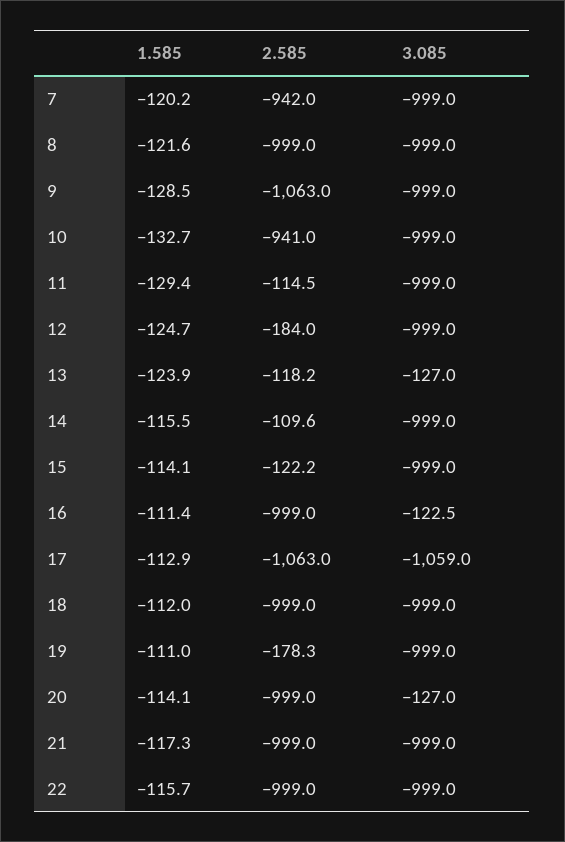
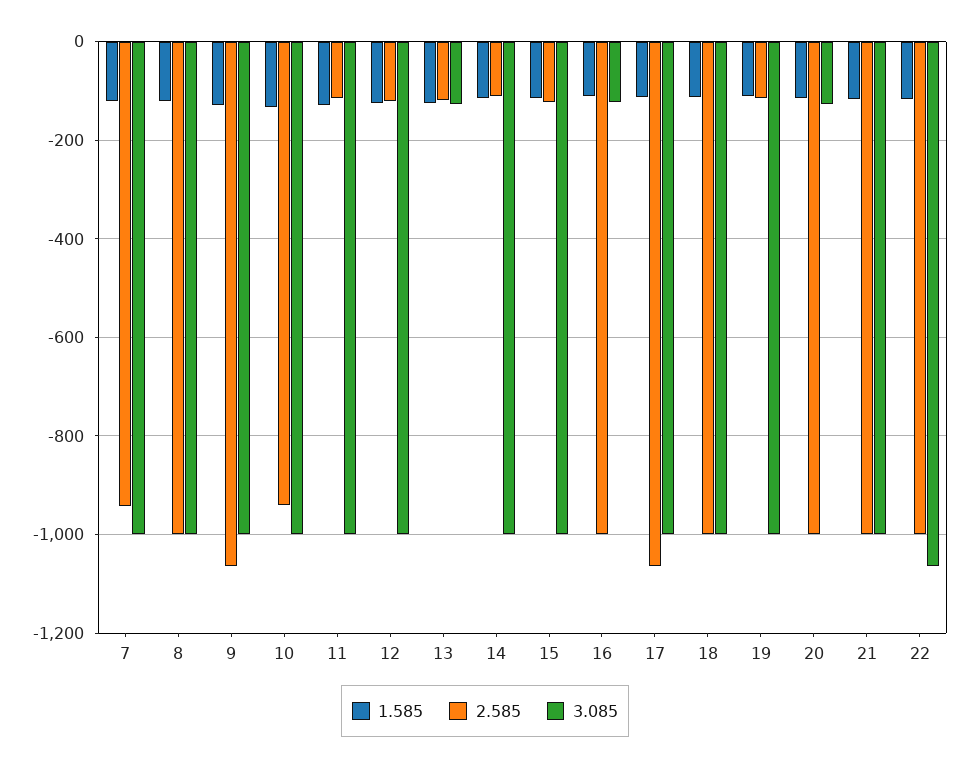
  {
    "1.585": {
      "7": -120.2,
      "8": -121.6,
      "9": -128.5,
      "10": -132.7,
      "11": -129.4,
      "12": -124.7,
      "13": -123.9,
      "14": -115.5,
      "15": -114.1,
      "16": -111.4,
      "17": -112.9,
      "18": -112,
      "19": -111,
      "20": -114.1,
      "21": -117.3,
      "22": -115.7
    },
    "2.585": {
      "7": -942,
      "8": -999,
      "9": -1063,
      "10": -941,
      "11": -114.5,
-     "12": -184,
+     "12": -120,
      "13": -118.2,
      "14": -109.6,
      "15": -122.2,
      "16": -999,
      "17": -1063,
      "18": -999,
-     "19": -178.3,
+     "19": -120,
      "20": -999,
      "21": -999,
      "22": -999
    },
    "3.085": {
      "7": -999,
      "8": -999,
      "9": -999,
      "10": -999,
      "11": -999,
      "12": -999,
      "13": -127,
      "14": -999,
      "15": -999,
      "16": -122.5,
-     "17": -1059,
+     "17": -1000,
      "18": -999,
      "19": -999,
      "20": -127,
      "21": -999,
-     "22": -999
+     "22": -1060
    }
  }

